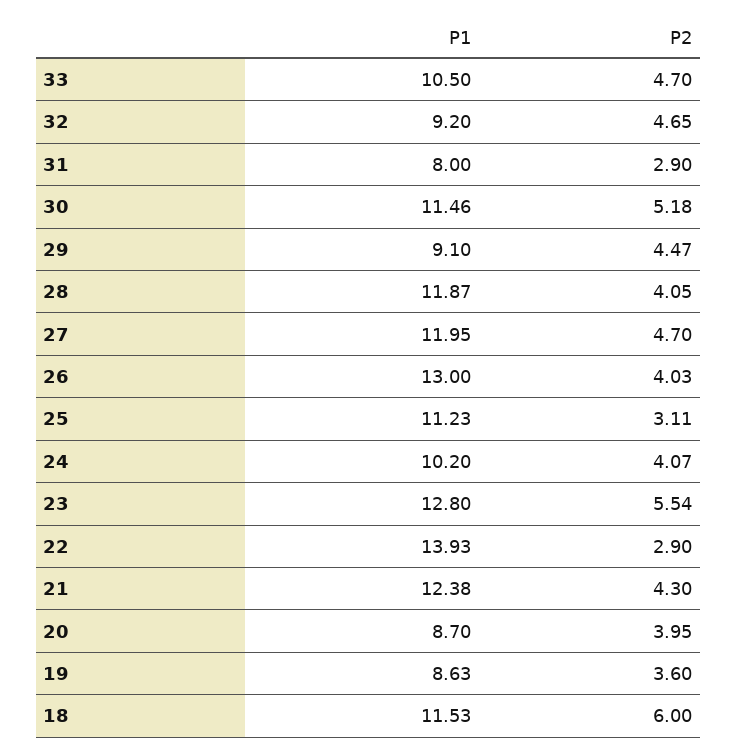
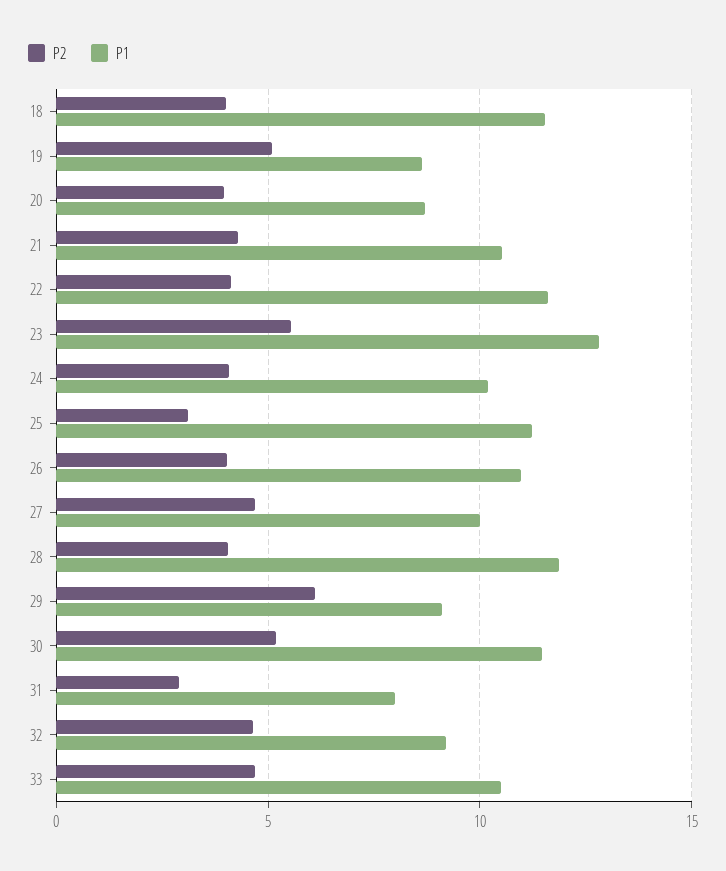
  {
    "P1": {
      "33": 10.5,
      "32": 9.2,
      "31": 8,
      "30": 11.46,
      "29": 9.1,
      "28": 11.87,
-     "27": 11.95,
+     "27": 10,
-     "26": 13,
+     "26": 11,
      "25": 11.23,
      "24": 10.2,
      "23": 12.8,
-     "22": 13.93,
+     "22": 11.5,
-     "21": 12.38,
+     "21": 10.5,
      "20": 8.7,
      "19": 8.63,
      "18": 11.53
    },
    "P2": {
      "33": 4.7,
      "32": 4.65,
      "31": 2.9,
      "30": 5.18,
-     "29": 4.47,
+     "29": 6,
      "28": 4.05,
      "27": 4.7,
      "26": 4.03,
      "25": 3.11,
      "24": 4.07,
      "23": 5.54,
-     "22": 2.9,
+     "22": 4,
      "21": 4.3,
      "20": 3.95,
-     "19": 3.6,
+     "19": 5,
-     "18": 6
+     "18": 4
    }
  }

